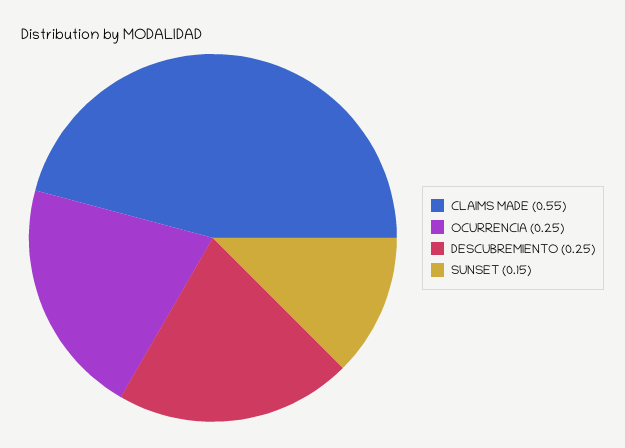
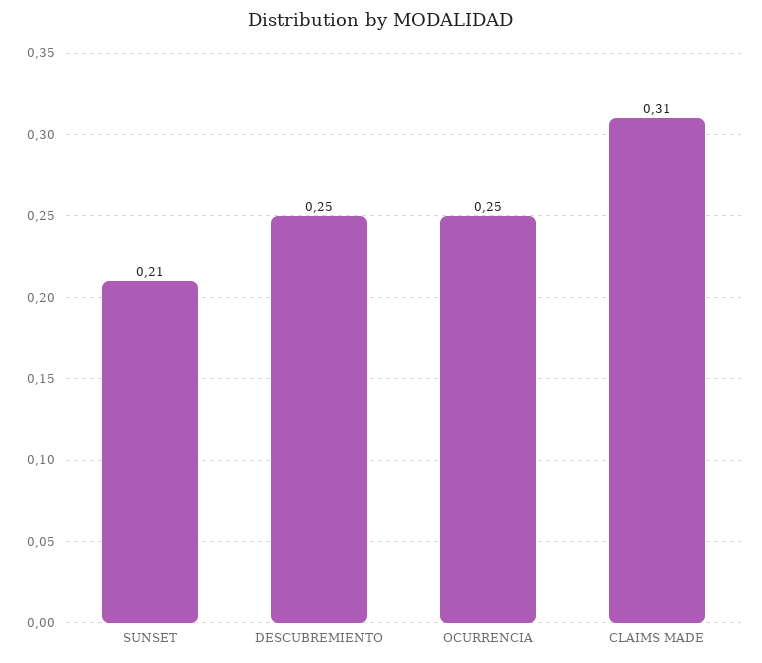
  {
-   "CLAIMS MADE": 0.55,
+   "CLAIMS MADE": 0.31,
    "OCURRENCIA": 0.25,
    "DESCUBREMIENTO": 0.25,
-   "SUNSET": 0.15
+   "SUNSET": 0.21
  }

